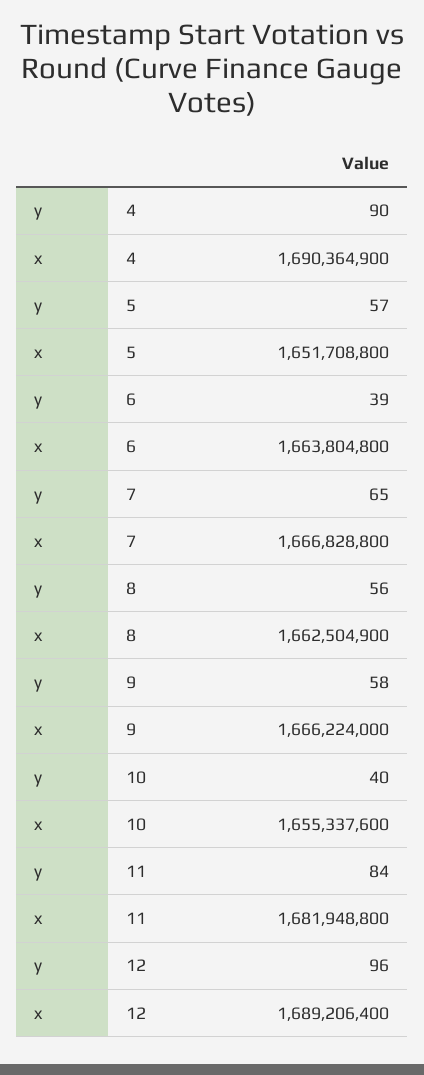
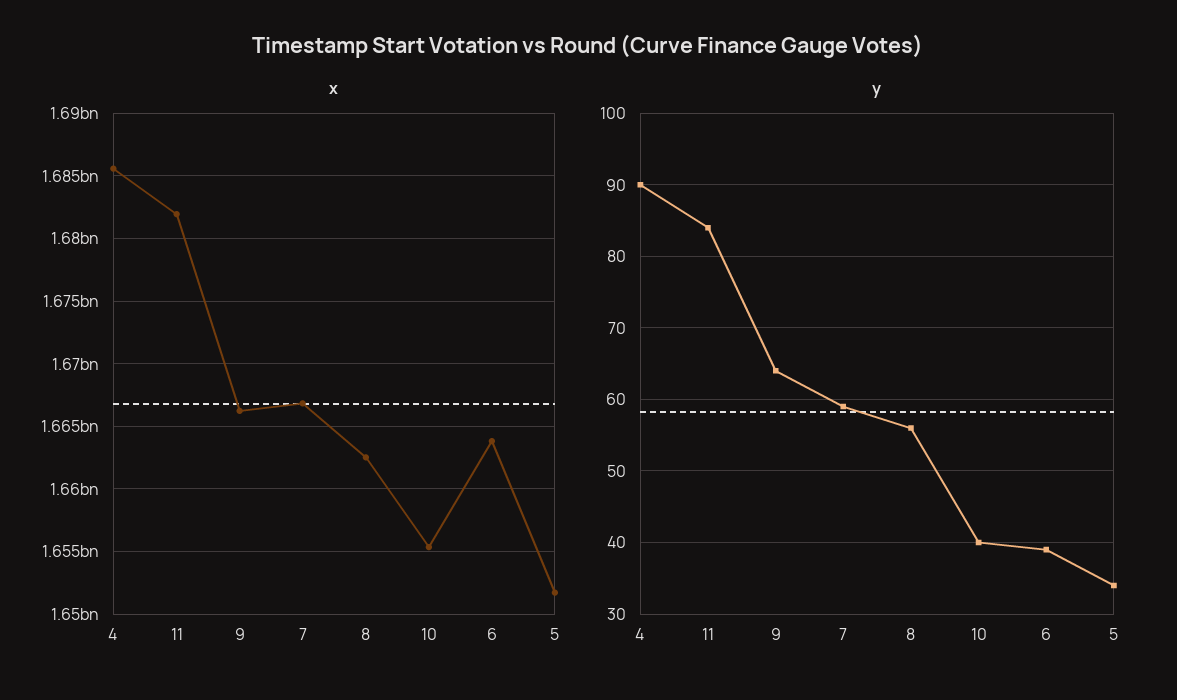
  {
    "y": {
      "4": 90,
-     "5": 57,
+     "5": 34,
      "6": 39,
-     "7": 65,
+     "7": 59,
      "8": 56,
-     "9": 58,
+     "9": 64,
      "10": 40,
-     "11": 84,
+     "11": 84
-     "12": 96
    },
    "x": {
-     "4": 1690364900,
+     "4": 1685500000,
      "5": 1651708800,
      "6": 1663804800,
      "7": 1666828800,
      "8": 1662504900,
      "9": 1666224000,
      "10": 1655337600,
-     "11": 1681948800,
+     "11": 1681948800
-     "12": 1689206400
    }
  }

